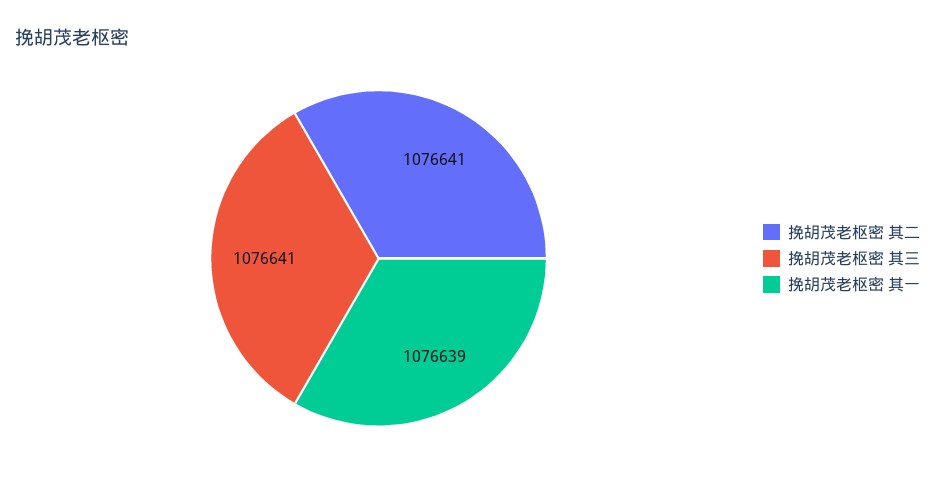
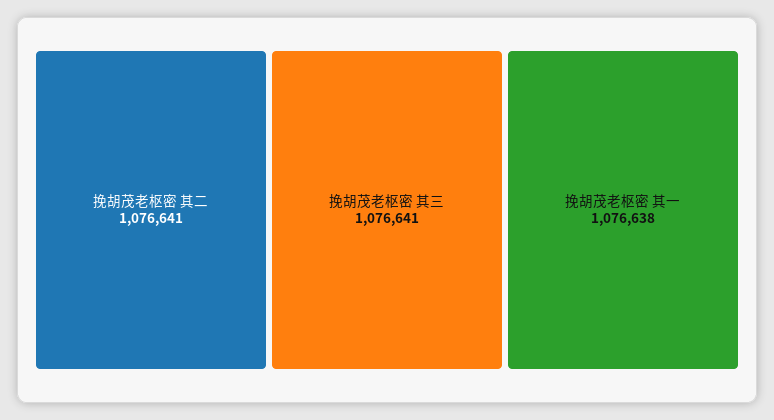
  {
    "挽胡茂老枢密 其二": 1076641,
    "挽胡茂老枢密 其三": 1076641,
-   "挽胡茂老枢密 其一": 1076639
+   "挽胡茂老枢密 其一": 1076638
  }

